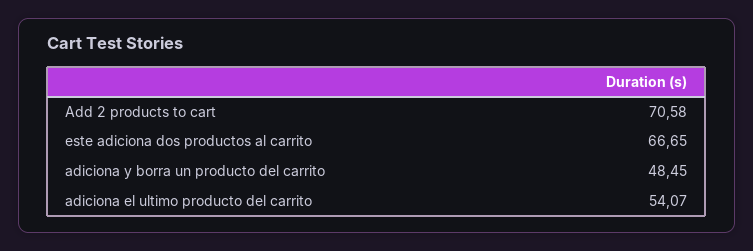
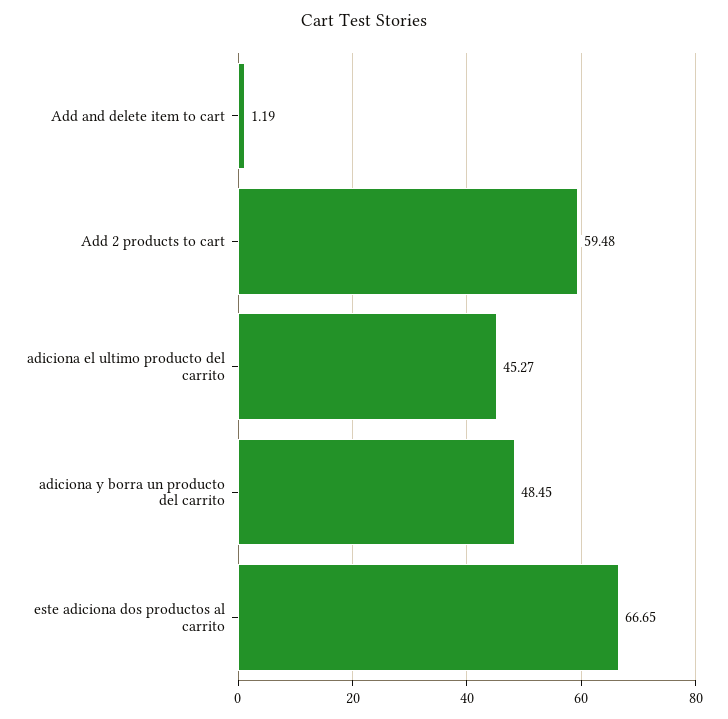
  {
-   "Add 2 products to cart": 70.58,
+   "Add 2 products to cart": 59.48,
    "este adiciona dos productos al carrito": 66.65,
    "adiciona y borra un producto del carrito": 48.45,
-   "adiciona el ultimo producto del carrito": 54.07
+   "adiciona el ultimo producto del carrito": 45.27,
+   "Add and delete item to cart": 1.19
  }

